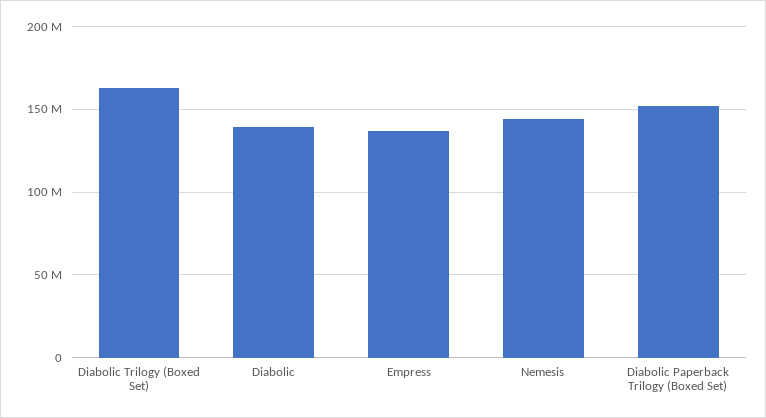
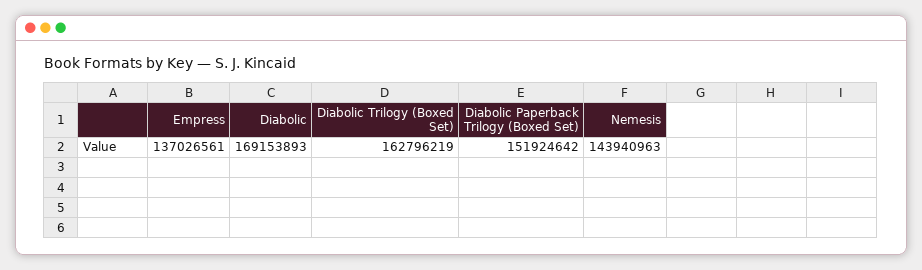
  {
    "Diabolic Trilogy (Boxed Set)": 162796219,
-   "Diabolic": 140000000,
+   "Diabolic": 169153893,
    "Empress": 137026561,
    "Nemesis": 143940963,
    "Diabolic Paperback Trilogy (Boxed Set)": 151924642
  }

